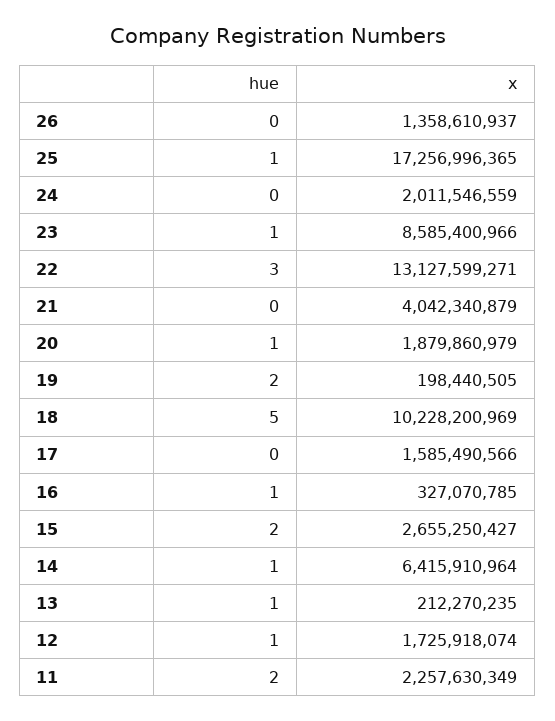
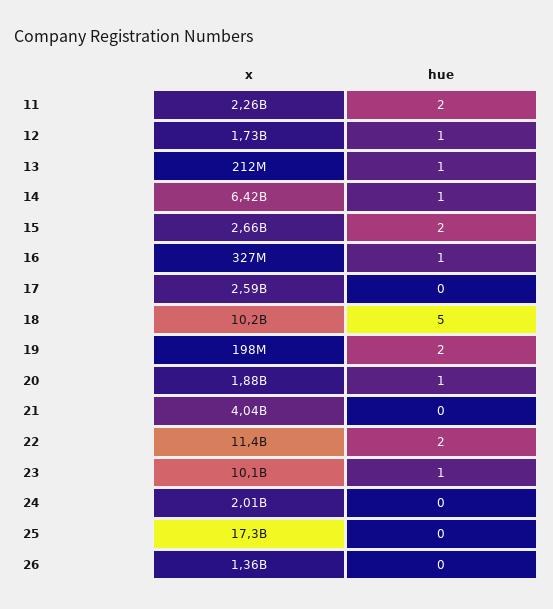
  {
    "hue": {
      "26": 0,
-     "25": 1,
+     "25": 0,
      "24": 0,
      "23": 1,
-     "22": 3,
+     "22": 2,
      "21": 0,
      "20": 1,
      "19": 2,
      "18": 5,
      "17": 0,
      "16": 1,
      "15": 2,
      "14": 1,
      "13": 1,
      "12": 1,
      "11": 2
    },
    "x": {
      "26": 1358610937,
      "25": 17256996365,
      "24": 2011546559,
-     "23": 8585400966,
+     "23": 10100000000,
-     "22": 13127599271,
+     "22": 11400000000,
      "21": 4042340879,
      "20": 1879860979,
      "19": 198440505,
      "18": 10228200969,
-     "17": 1585490566,
+     "17": 2590000000,
      "16": 327070785,
      "15": 2655250427,
      "14": 6415910964,
      "13": 212270235,
      "12": 1725918074,
      "11": 2257630349
    }
  }

